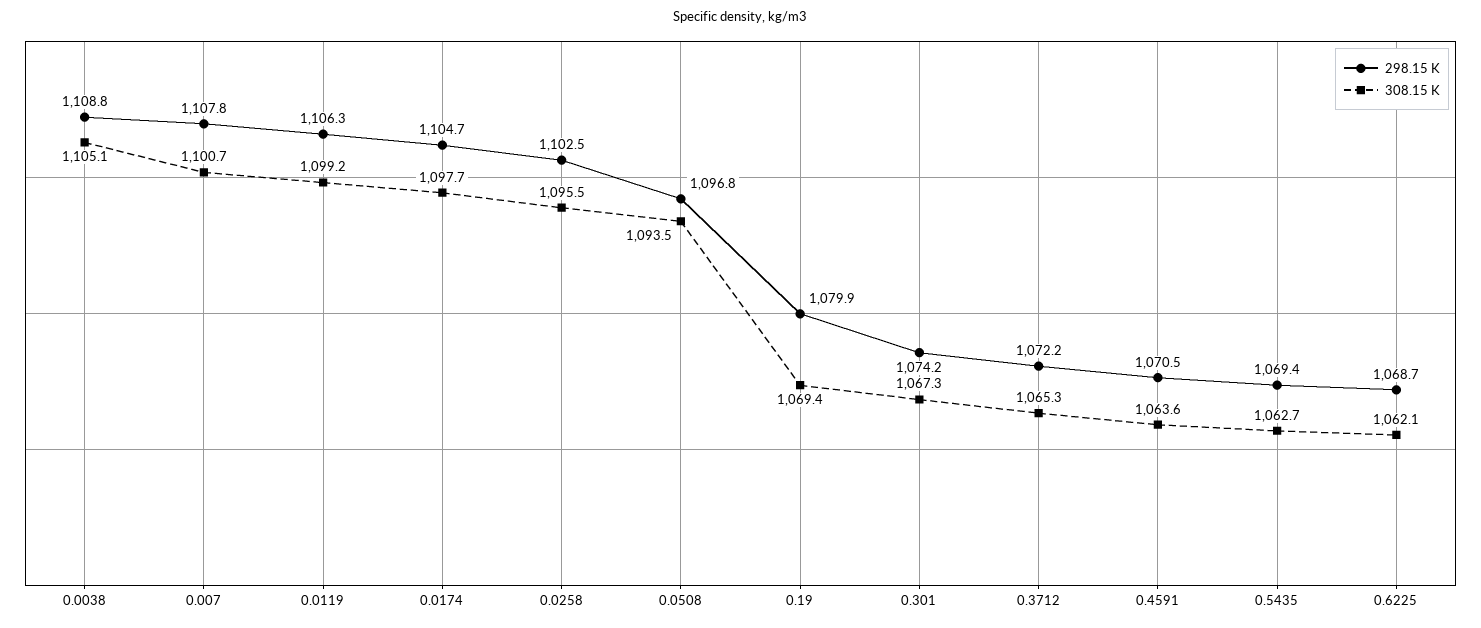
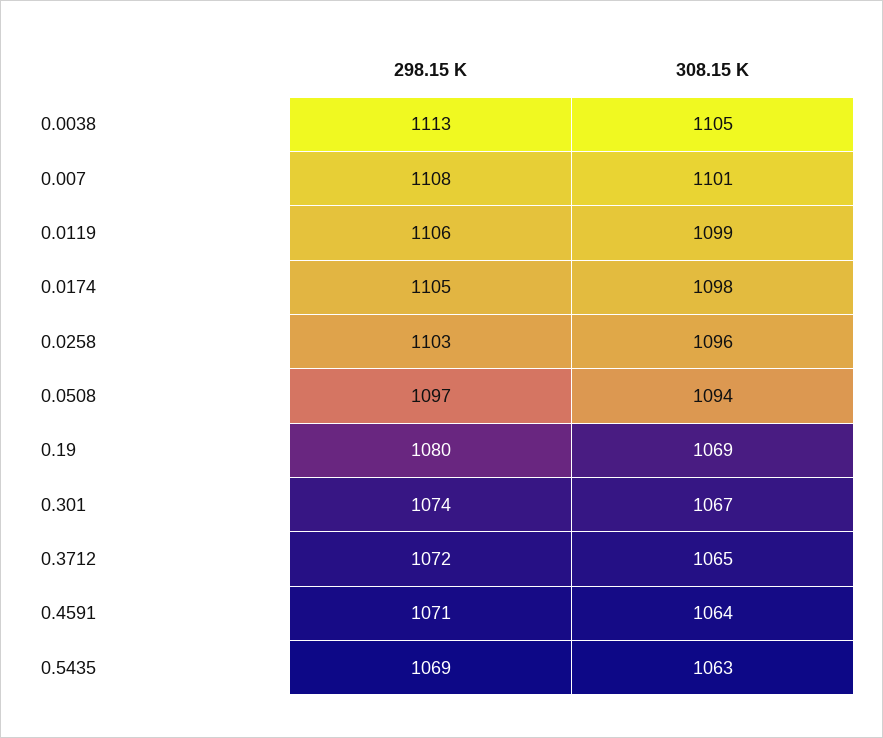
  {
    "298.15 K": {
-     "0.0038": 1108.8,
+     "0.0038": 1113,
      "0.007": 1107.8,
      "0.0119": 1106.3,
      "0.0174": 1104.7,
      "0.0258": 1102.5,
      "0.0508": 1096.8,
      "0.19": 1079.9,
      "0.301": 1074.2,
      "0.3712": 1072.2,
      "0.4591": 1070.5,
-     "0.5435": 1069.4,
+     "0.5435": 1069.4
-     "0.6225": 1068.7
    },
    "308.15 K": {
      "0.0038": 1105.1,
      "0.007": 1100.7,
      "0.0119": 1099.2,
      "0.0174": 1097.7,
      "0.0258": 1095.5,
      "0.0508": 1093.5,
      "0.19": 1069.4,
      "0.301": 1067.3,
      "0.3712": 1065.3,
      "0.4591": 1063.6,
-     "0.5435": 1062.7,
+     "0.5435": 1062.7
-     "0.6225": 1062.1
    }
  }

